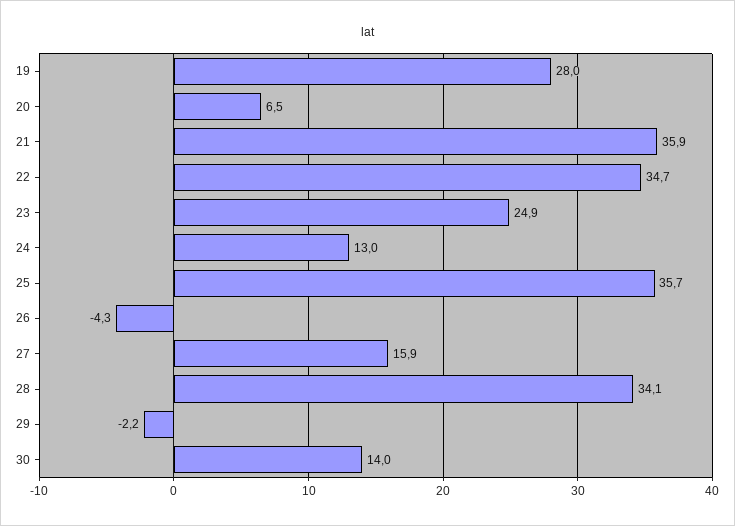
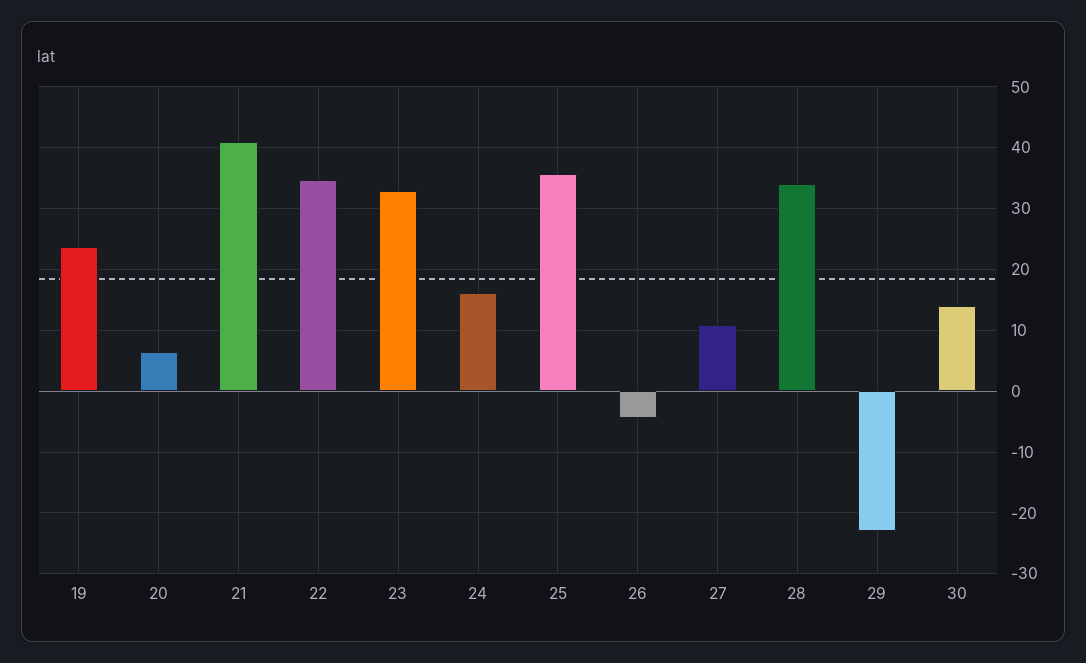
  {
-   "19": 28,
+   "19": 24,
    "20": 6.5,
-   "21": 35.9,
+   "21": 41,
    "22": 34.7,
-   "23": 24.9,
+   "23": 33,
-   "24": 13,
+   "24": 16,
    "25": 35.7,
    "26": -4.3,
-   "27": 15.9,
+   "27": 11,
    "28": 34.1,
-   "29": -2.2,
+   "29": -23,
    "30": 14
  }

